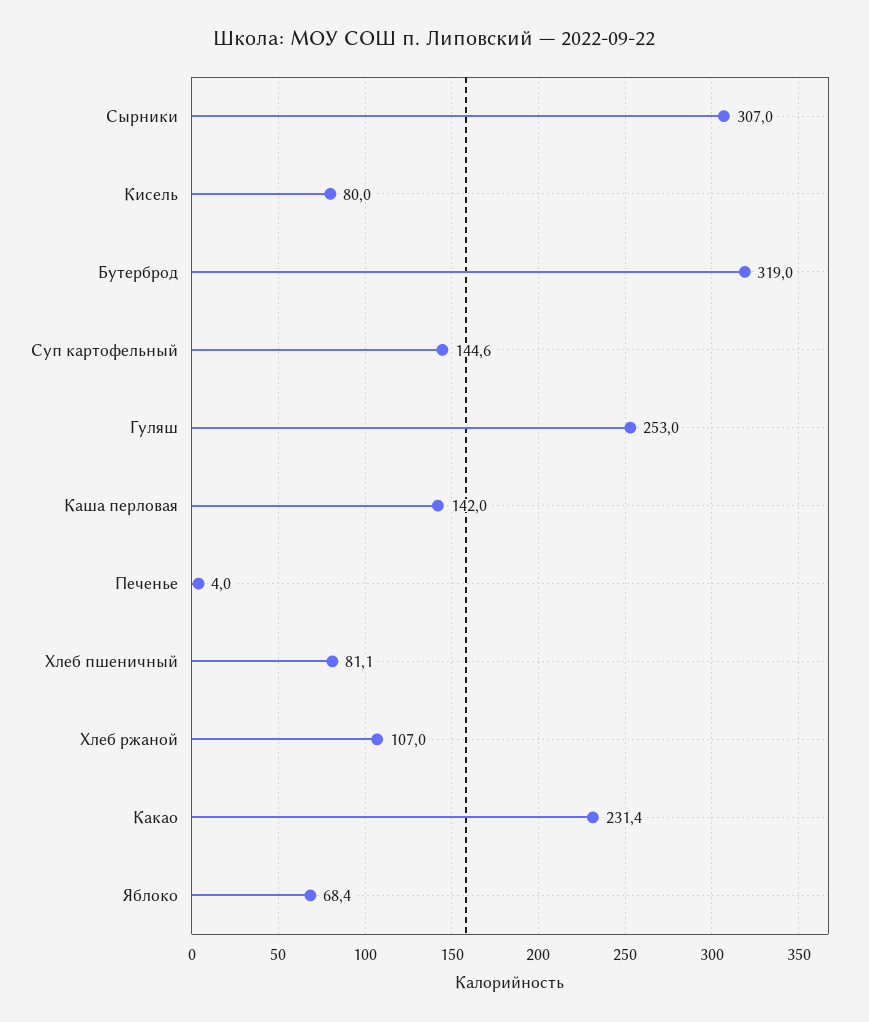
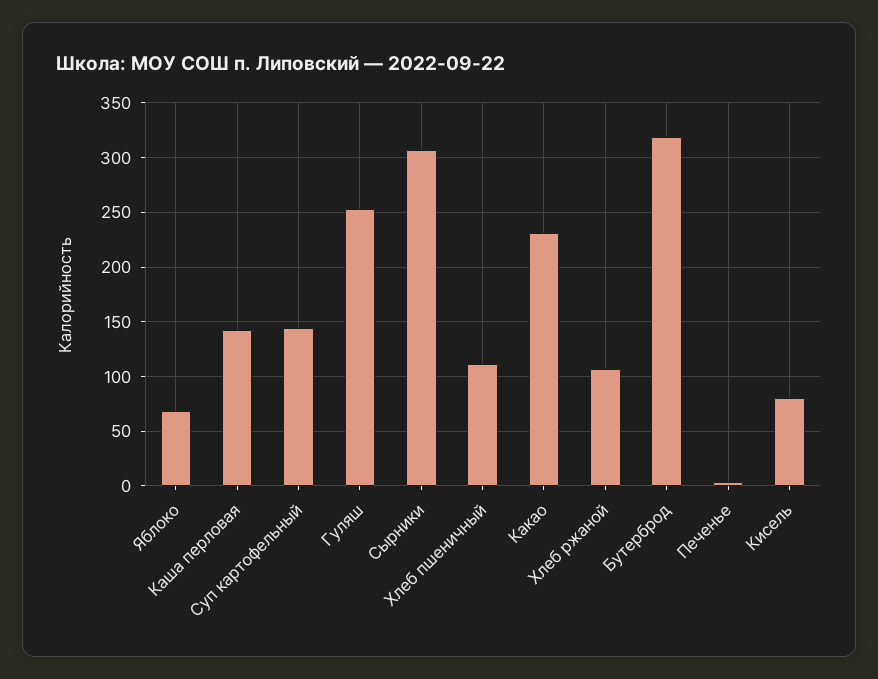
  {
    "Сырники": 307,
    "Кисель": 80,
    "Бутерброд": 319,
    "Суп картофельный": 144.6,
    "Гуляш": 253,
    "Каша перловая": 142,
    "Печенье": 4,
-   "Хлеб пшеничный": 81.1,
+   "Хлеб пшеничный": 110,
    "Хлеб ржаной": 107,
    "Какао": 231.4,
    "Яблоко": 68.4
  }

